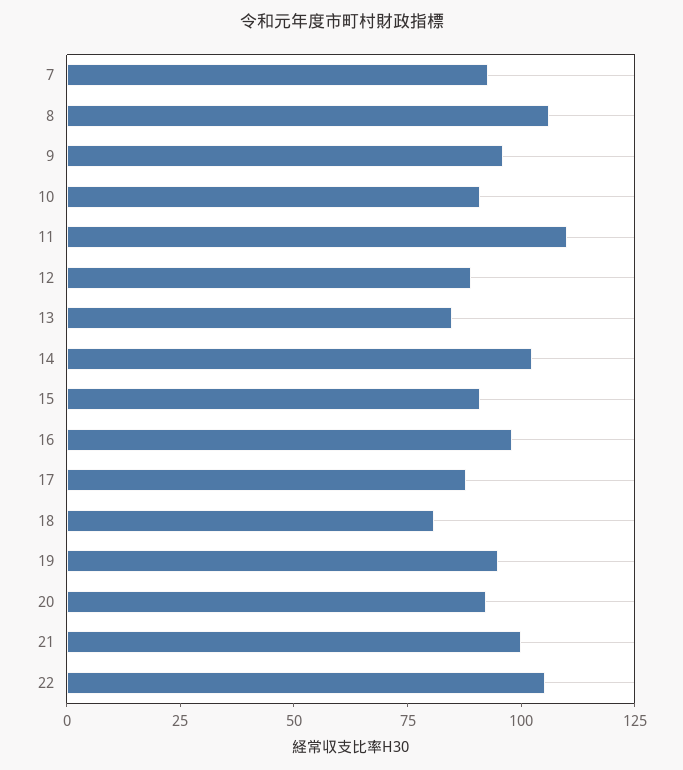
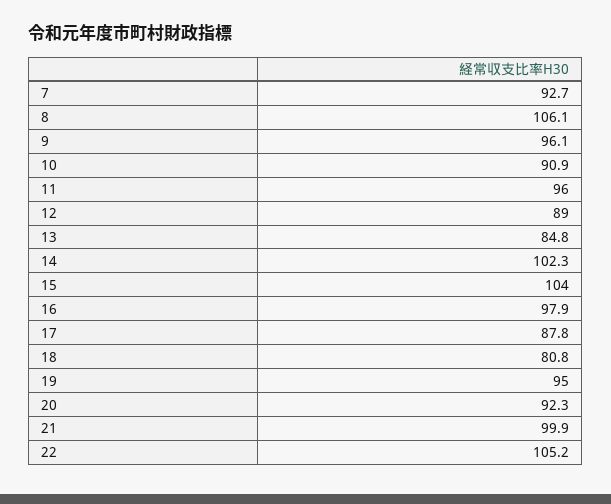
  {
    "7": 92.7,
    "8": 106.1,
    "9": 96.1,
    "10": 90.9,
-   "11": 110,
+   "11": 96,
    "12": 89,
    "13": 84.8,
    "14": 102.3,
-   "15": 90,
+   "15": 104,
    "16": 97.9,
    "17": 87.8,
    "18": 80.8,
    "19": 95,
    "20": 92.3,
    "21": 99.9,
    "22": 105.2
  }

